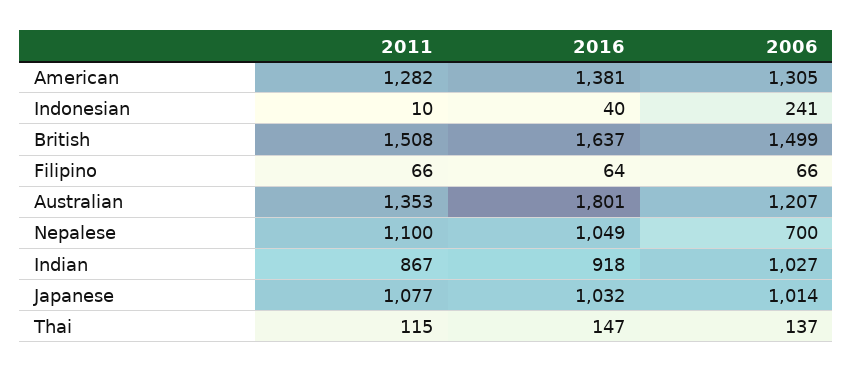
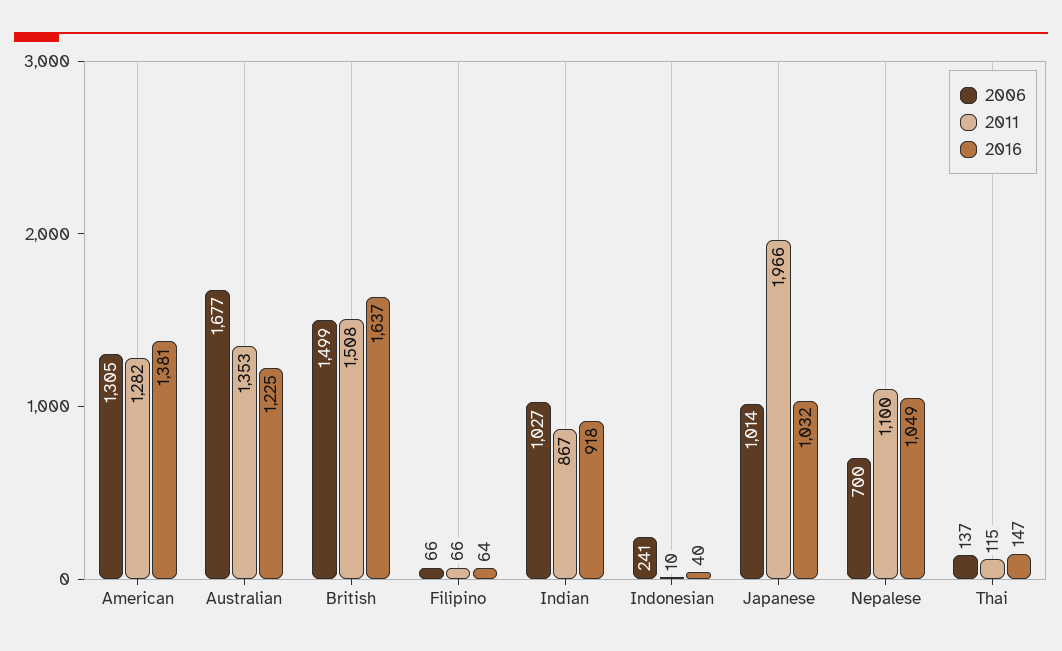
  {
    "2011": {
      "American": 1282,
      "Indonesian": 10,
      "British": 1508,
      "Filipino": 66,
      "Australian": 1353,
      "Nepalese": 1100,
      "Indian": 867,
-     "Japanese": 1077,
+     "Japanese": 1966,
      "Thai": 115
    },
    "2016": {
      "American": 1381,
      "Indonesian": 40,
      "British": 1637,
      "Filipino": 64,
-     "Australian": 1801,
+     "Australian": 1225,
      "Nepalese": 1049,
      "Indian": 918,
      "Japanese": 1032,
      "Thai": 147
    },
    "2006": {
      "American": 1305,
      "Indonesian": 241,
      "British": 1499,
      "Filipino": 66,
-     "Australian": 1207,
+     "Australian": 1677,
      "Nepalese": 700,
      "Indian": 1027,
      "Japanese": 1014,
      "Thai": 137
    }
  }

